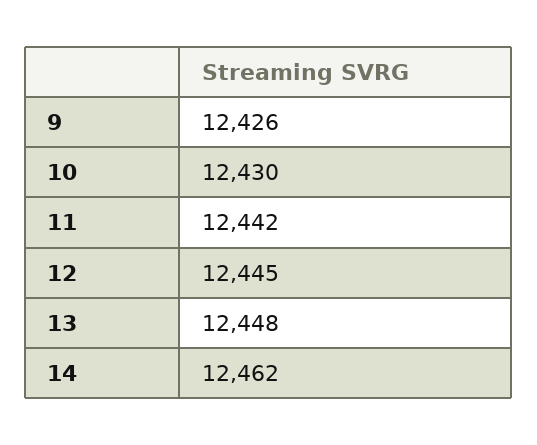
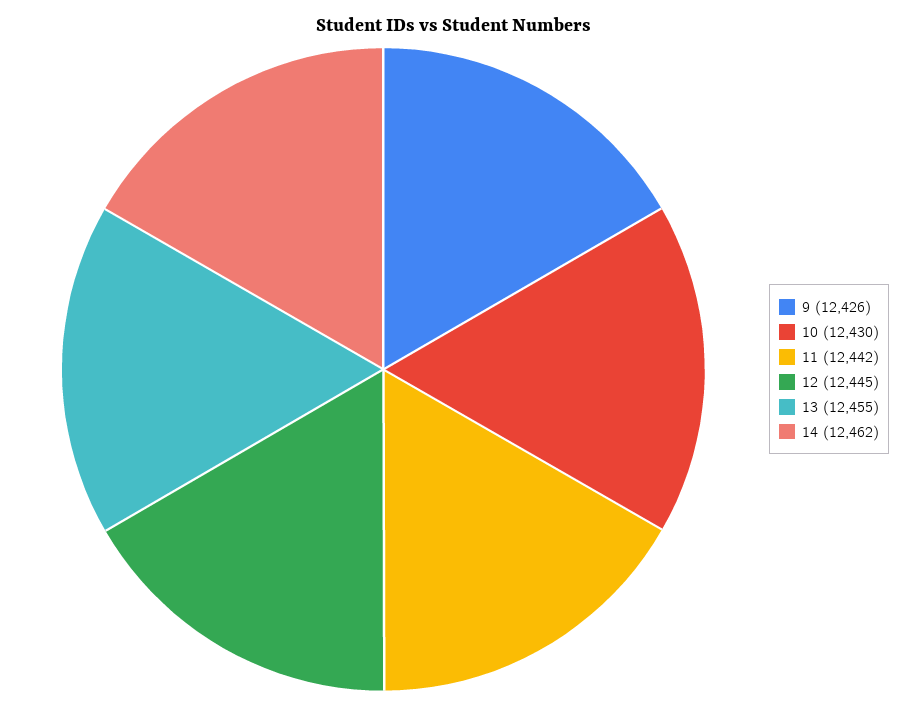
  {
    "9": 12426,
    "10": 12430,
    "11": 12442,
    "12": 12445,
-   "13": 12448,
+   "13": 12455,
    "14": 12462
  }

